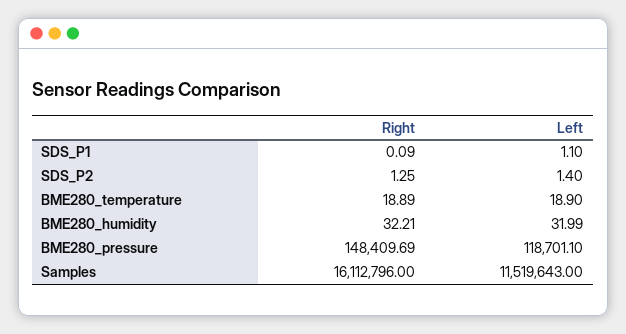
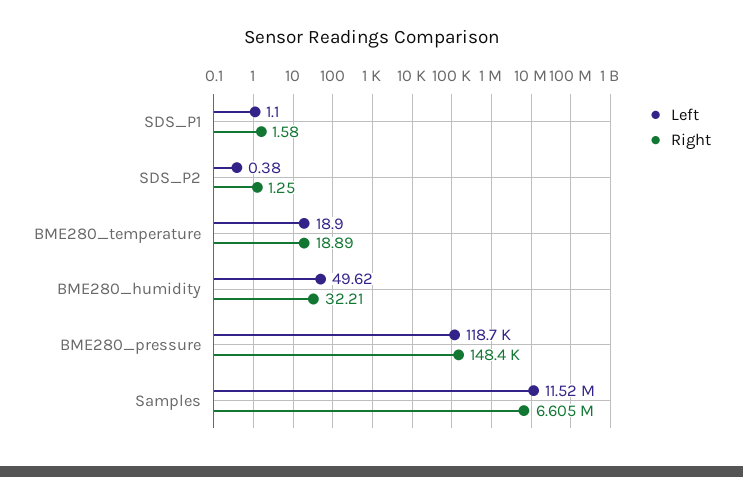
  {
    "Right": {
-     "SDS_P1": 0.09,
+     "SDS_P1": 1.58,
      "SDS_P2": 1.25,
      "BME280_temperature": 18.89,
      "BME280_humidity": 32.21,
      "BME280_pressure": 148409.69,
-     "Samples": 16112796
+     "Samples": 6605000
    },
    "Left": {
      "SDS_P1": 1.1,
-     "SDS_P2": 1.4,
+     "SDS_P2": 0.38,
      "BME280_temperature": 18.9,
-     "BME280_humidity": 31.99,
+     "BME280_humidity": 49.62,
      "BME280_pressure": 118701.1,
      "Samples": 11519643
    }
  }

